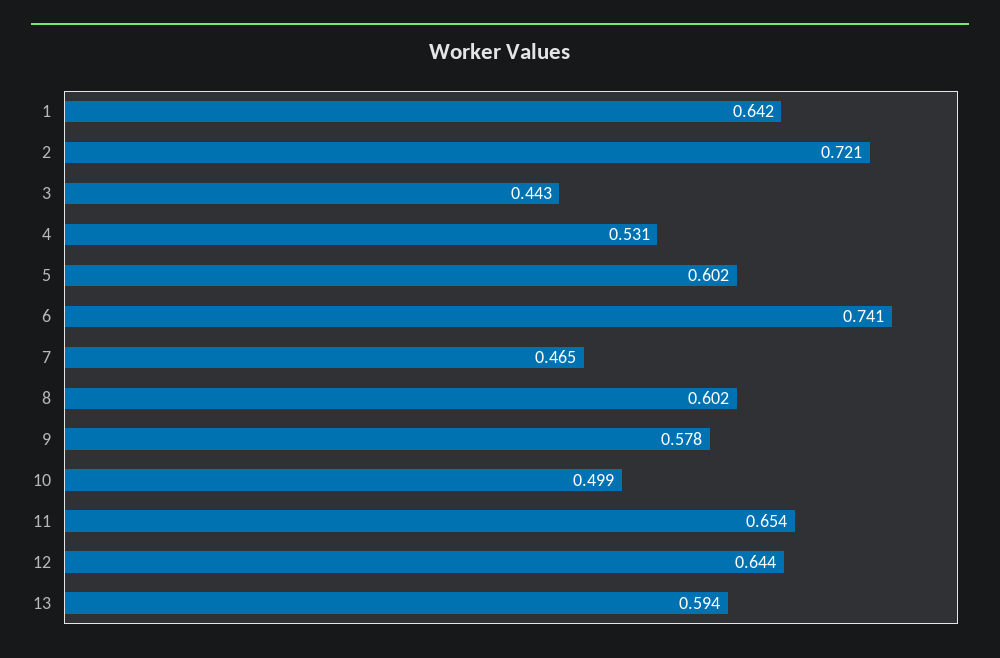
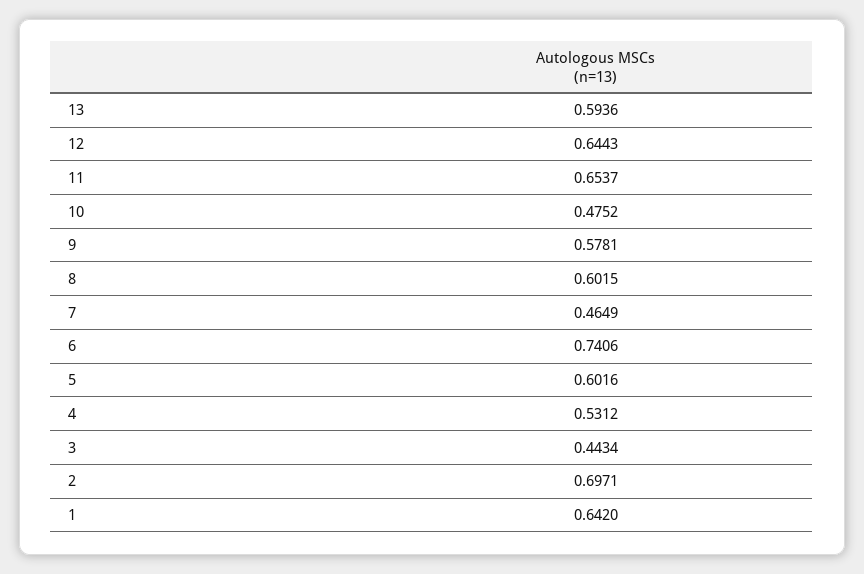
  {
    "1": 0.642,
-   "2": 0.721,
+   "2": 0.6971,
    "3": 0.4434,
    "4": 0.5312,
    "5": 0.6016,
    "6": 0.7406,
    "7": 0.4649,
    "8": 0.6015,
    "9": 0.5781,
-   "10": 0.499,
+   "10": 0.4752,
    "11": 0.6537,
    "12": 0.6443,
    "13": 0.5936
  }

